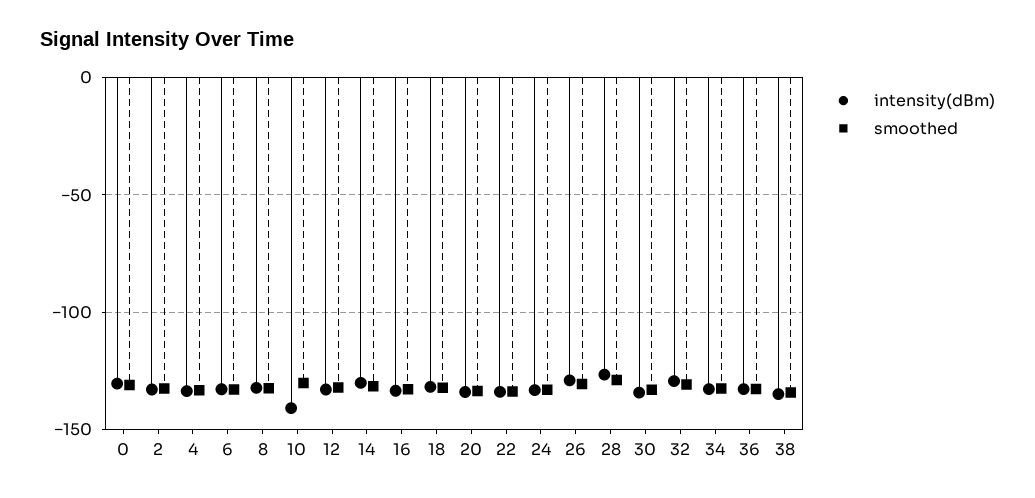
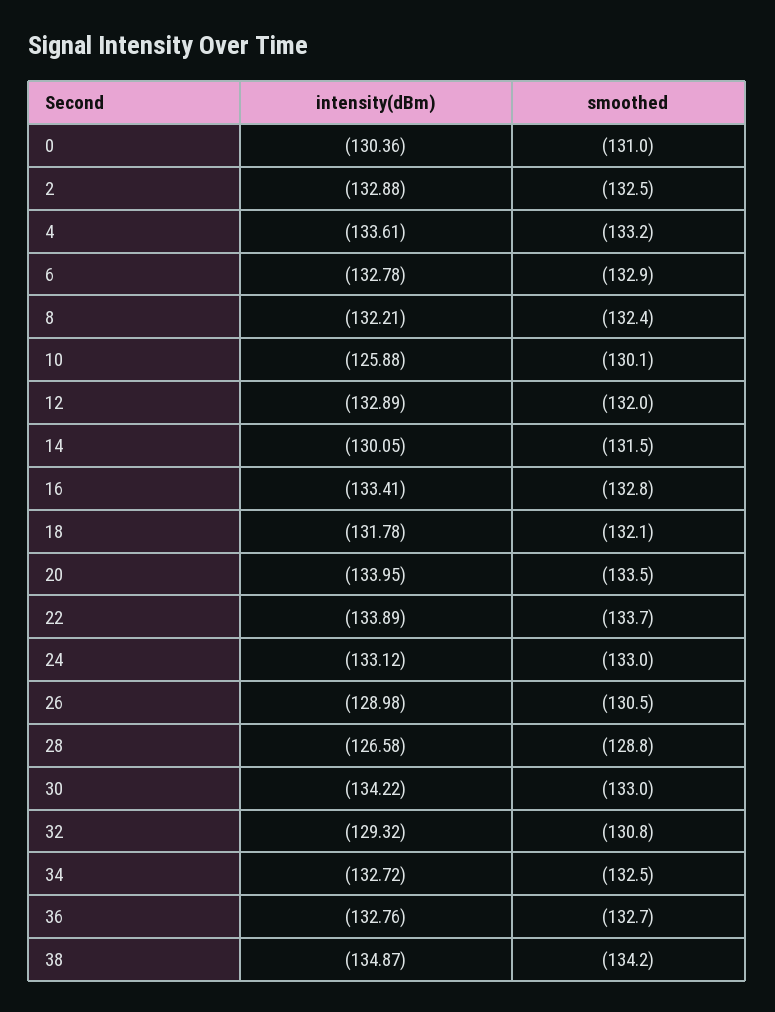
  {
    "intensity(dBm)": {
      "0": -130.36,
      "2": -132.88,
      "4": -133.61,
      "6": -132.78,
      "8": -132.21,
-     "10": -140,
+     "10": -125.88,
      "12": -132.89,
      "14": -130.05,
      "16": -133.41,
      "18": -131.78,
      "20": -133.95,
      "22": -133.89,
      "24": -133.12,
      "26": -128.98,
      "28": -126.58,
      "30": -134.22,
      "32": -129.32,
      "34": -132.72,
      "36": -132.76,
      "38": -134.87
    },
    "smoothed": {
      "0": -131,
      "2": -132.5,
      "4": -133.2,
      "6": -132.9,
      "8": -132.4,
      "10": -130.1,
      "12": -132,
      "14": -131.5,
      "16": -132.8,
      "18": -132.1,
      "20": -133.5,
      "22": -133.7,
      "24": -133,
      "26": -130.5,
      "28": -128.8,
      "30": -133,
      "32": -130.8,
      "34": -132.5,
      "36": -132.7,
      "38": -134.2
    }
  }

